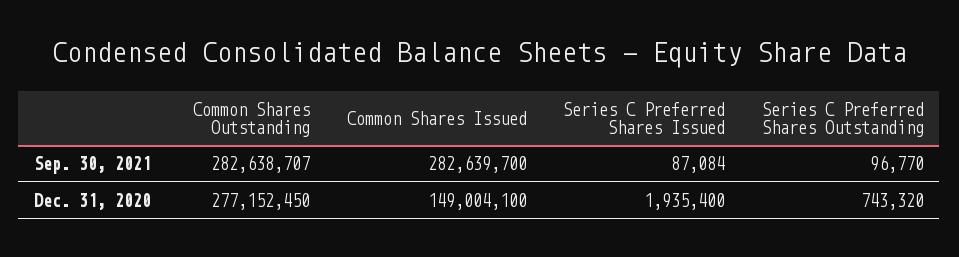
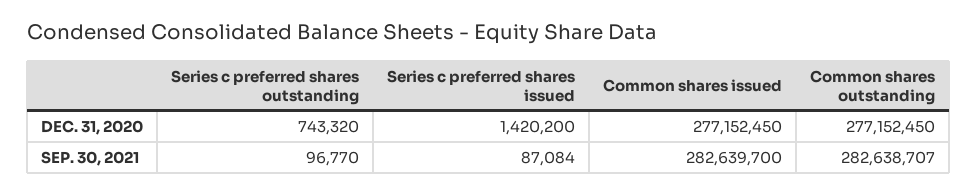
  {
    "Common Shares Outstanding": {
      "Sep. 30, 2021": 282638707,
      "Dec. 31, 2020": 277152450
    },
    "Common Shares Issued": {
      "Sep. 30, 2021": 282639700,
-     "Dec. 31, 2020": 149004100
+     "Dec. 31, 2020": 277152450
    },
    "Series C Preferred Shares Issued": {
      "Sep. 30, 2021": 87084,
-     "Dec. 31, 2020": 1935400
+     "Dec. 31, 2020": 1420200
    },
    "Series C Preferred Shares Outstanding": {
      "Sep. 30, 2021": 96770,
      "Dec. 31, 2020": 743320
    }
  }

